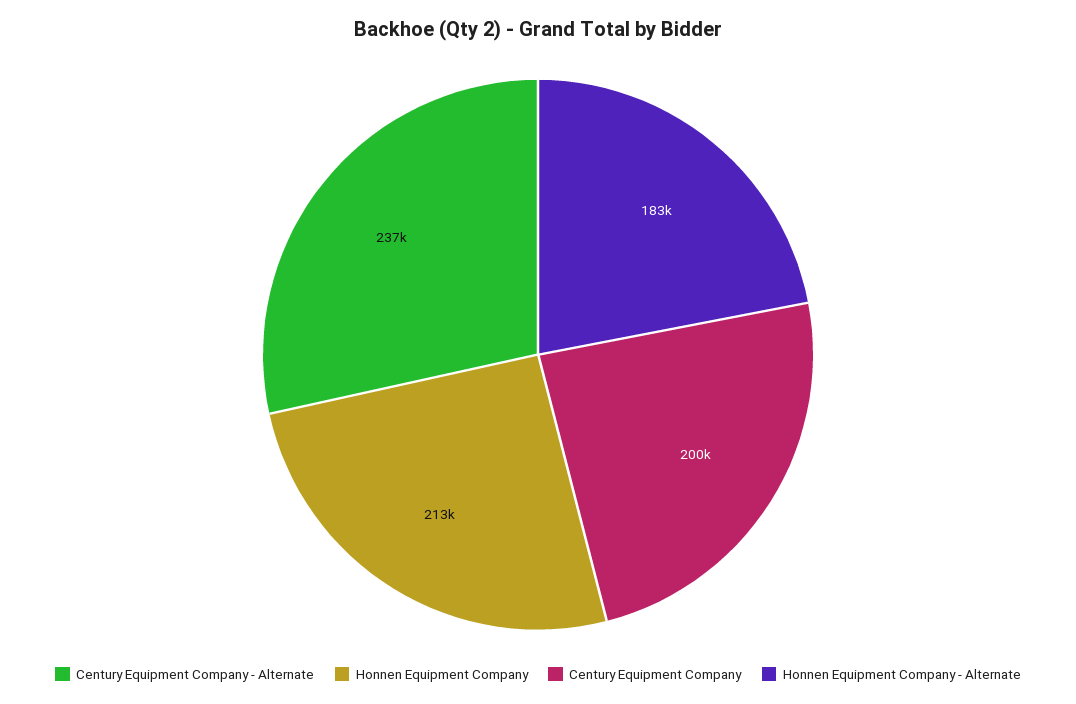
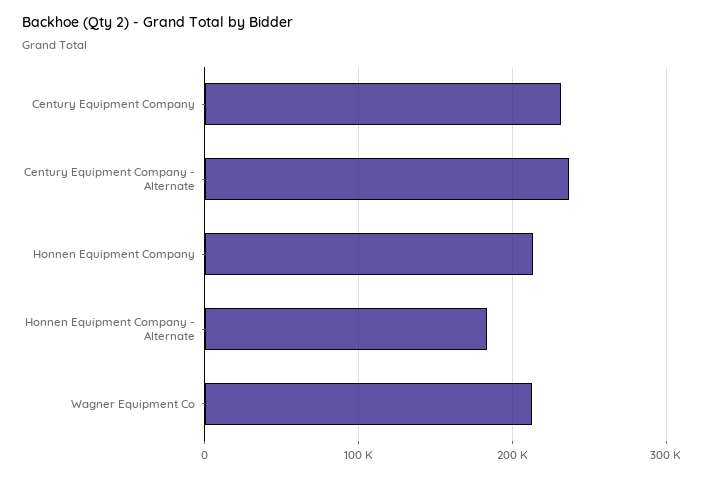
  {
    "Century Equipment Company - Alternate": 237000,
    "Honnen Equipment Company": 213000,
-   "Century Equipment Company": 200000,
+   "Century Equipment Company": 230000,
-   "Honnen Equipment Company - Alternate": 183000
+   "Honnen Equipment Company - Alternate": 183000,
+   "Wagner Equipment Co": 210000
  }

